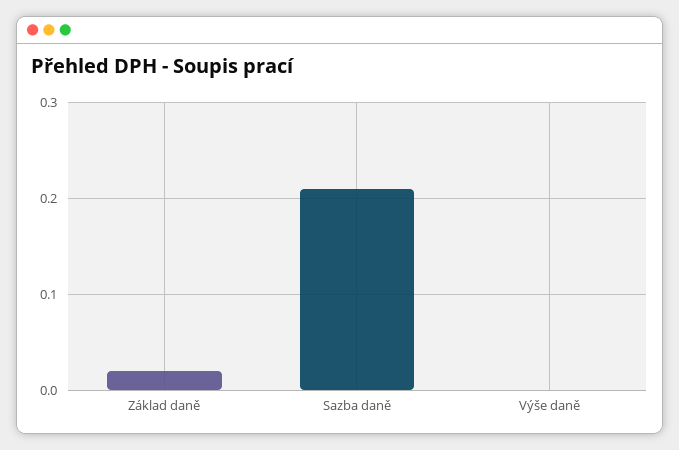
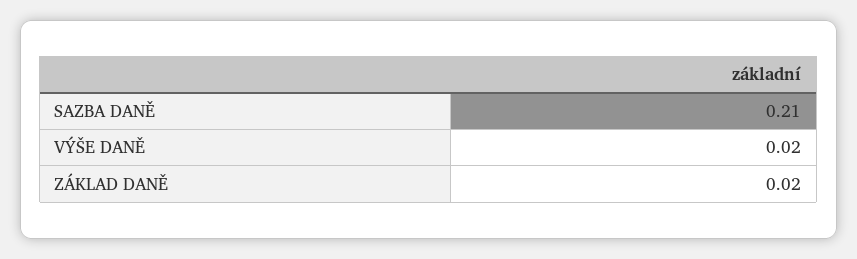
  {
    "Základ daně": 0.02,
    "Sazba daně": 0.21,
-   "Výše daně": 0
+   "Výše daně": 0.02
  }

